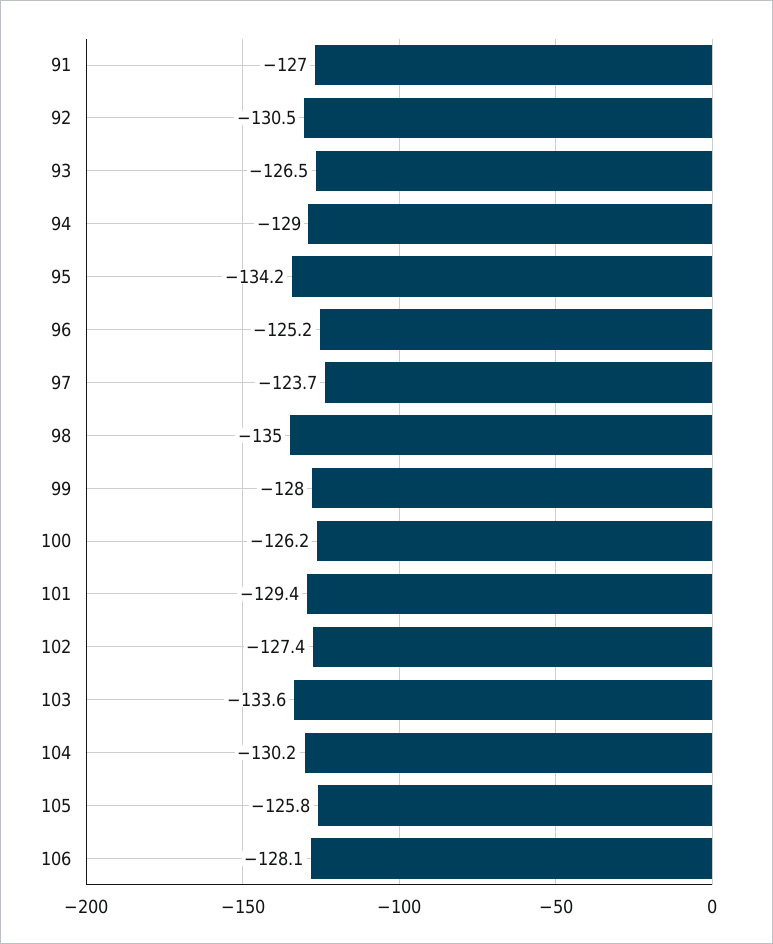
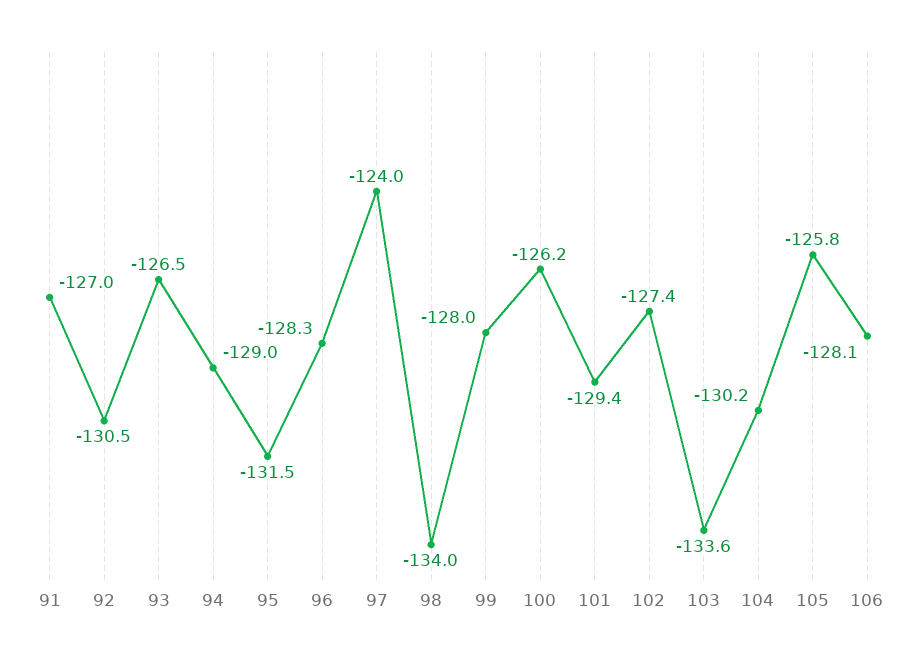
  {
    "91": -127,
    "92": -130.5,
    "93": -126.5,
    "94": -129,
-   "95": -134.2,
+   "95": -131.5,
-   "96": -125.2,
+   "96": -128.3,
-   "97": -123.7,
+   "97": -124,
-   "98": -135,
+   "98": -134,
    "99": -128,
    "100": -126.2,
    "101": -129.4,
    "102": -127.4,
    "103": -133.6,
    "104": -130.2,
    "105": -125.8,
    "106": -128.1
  }

